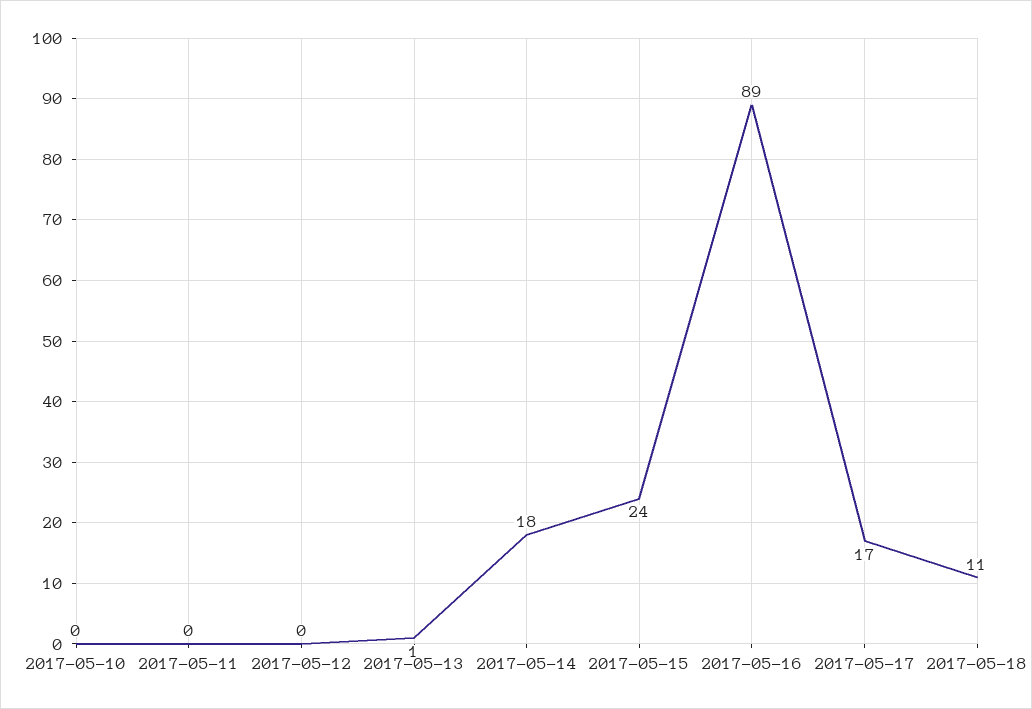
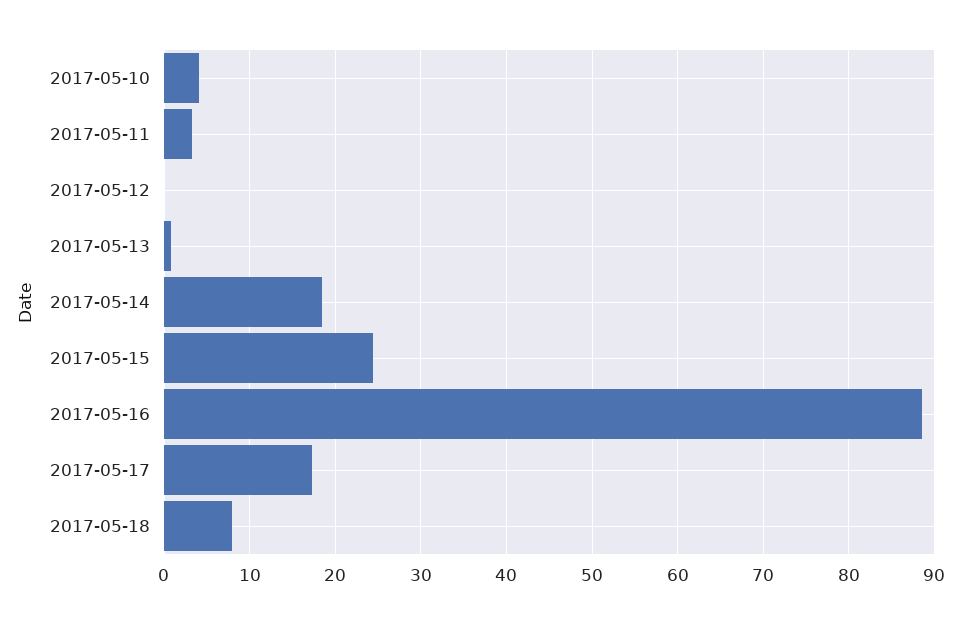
  {
-   "2017-05-10": 0,
+   "2017-05-10": 4,
-   "2017-05-11": 0,
+   "2017-05-11": 3,
    "2017-05-12": 0,
    "2017-05-13": 1,
    "2017-05-14": 18,
    "2017-05-15": 24,
    "2017-05-16": 89,
    "2017-05-17": 17,
-   "2017-05-18": 11
+   "2017-05-18": 8
  }

